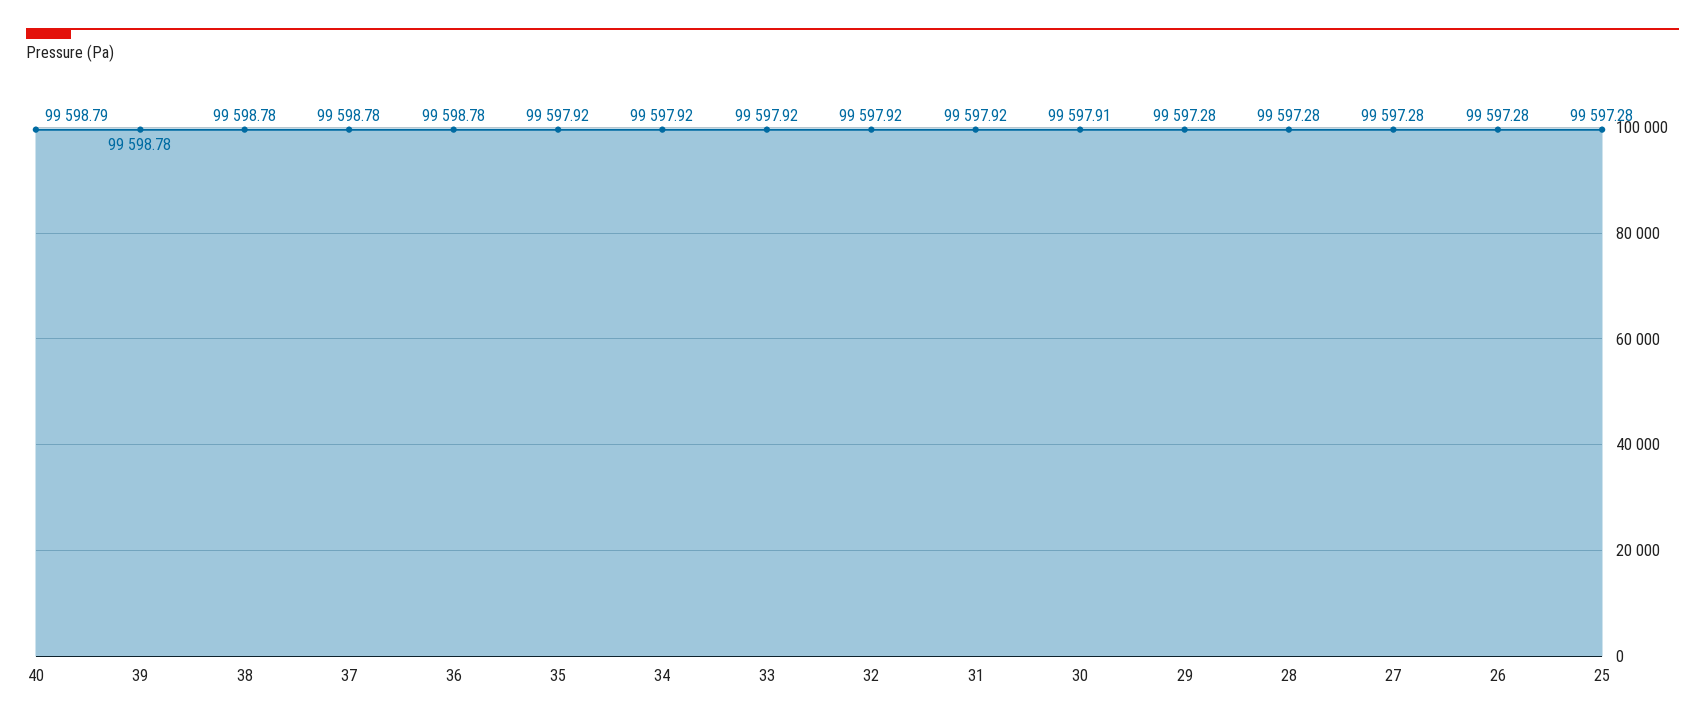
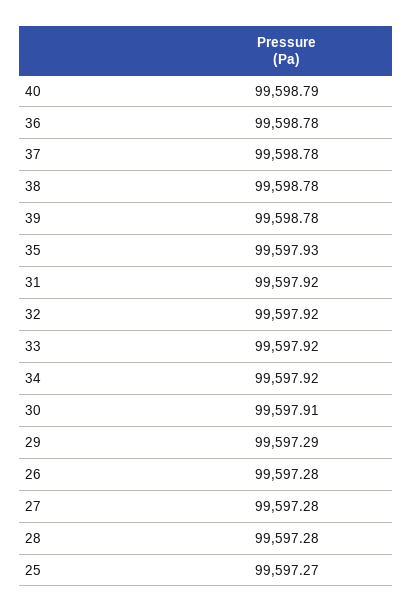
  {
    "40": 99598.79,
    "39": 99598.78,
    "38": 99598.78,
    "37": 99598.78,
    "36": 99598.78,
-   "35": 99597.92,
+   "35": 99597.93,
    "34": 99597.92,
    "33": 99597.92,
    "32": 99597.92,
    "31": 99597.92,
    "30": 99597.91,
-   "29": 99597.28,
+   "29": 99597.29,
    "28": 99597.28,
    "27": 99597.28,
    "26": 99597.28,
-   "25": 99597.28
+   "25": 99597.27
  }

